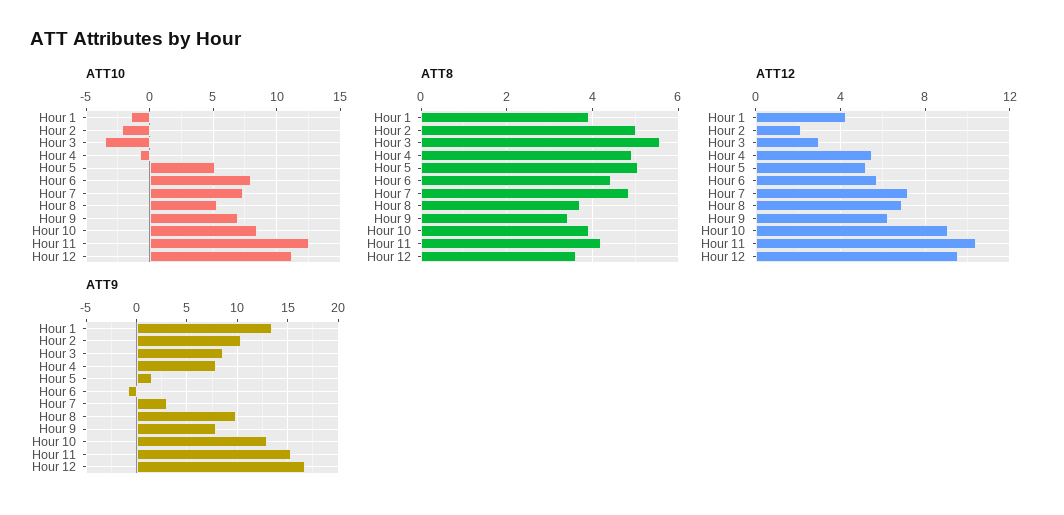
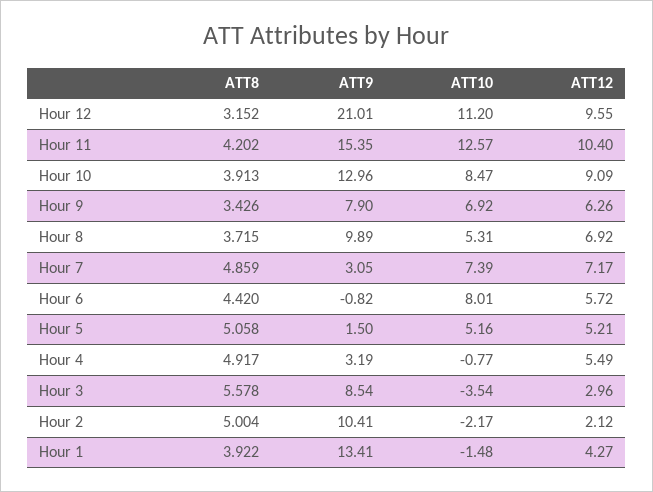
  {
    "ATT10": {
      "Hour 1": -1.48,
      "Hour 2": -2.17,
      "Hour 3": -3.54,
      "Hour 4": -0.77,
      "Hour 5": 5.16,
      "Hour 6": 8.01,
      "Hour 7": 7.39,
      "Hour 8": 5.31,
      "Hour 9": 6.92,
      "Hour 10": 8.47,
      "Hour 11": 12.57,
      "Hour 12": 11.2
    },
    "ATT8": {
      "Hour 1": 3.922,
      "Hour 2": 5.004,
      "Hour 3": 5.578,
      "Hour 4": 4.917,
      "Hour 5": 5.058,
      "Hour 6": 4.42,
      "Hour 7": 4.859,
      "Hour 8": 3.715,
      "Hour 9": 3.426,
      "Hour 10": 3.913,
      "Hour 11": 4.202,
-     "Hour 12": 3.6
+     "Hour 12": 3.152
    },
    "ATT12": {
      "Hour 1": 4.27,
      "Hour 2": 2.12,
      "Hour 3": 2.96,
      "Hour 4": 5.49,
      "Hour 5": 5.21,
      "Hour 6": 5.72,
      "Hour 7": 7.17,
      "Hour 8": 6.92,
      "Hour 9": 6.26,
      "Hour 10": 9.09,
      "Hour 11": 10.4,
      "Hour 12": 9.55
    },
    "ATT9": {
      "Hour 1": 13.41,
      "Hour 2": 10.41,
      "Hour 3": 8.54,
-     "Hour 4": 8,
+     "Hour 4": 3.19,
      "Hour 5": 1.5,
      "Hour 6": -0.82,
      "Hour 7": 3.05,
      "Hour 8": 9.89,
      "Hour 9": 7.9,
      "Hour 10": 12.96,
      "Hour 11": 15.35,
-     "Hour 12": 17
+     "Hour 12": 21.01
    }
  }

